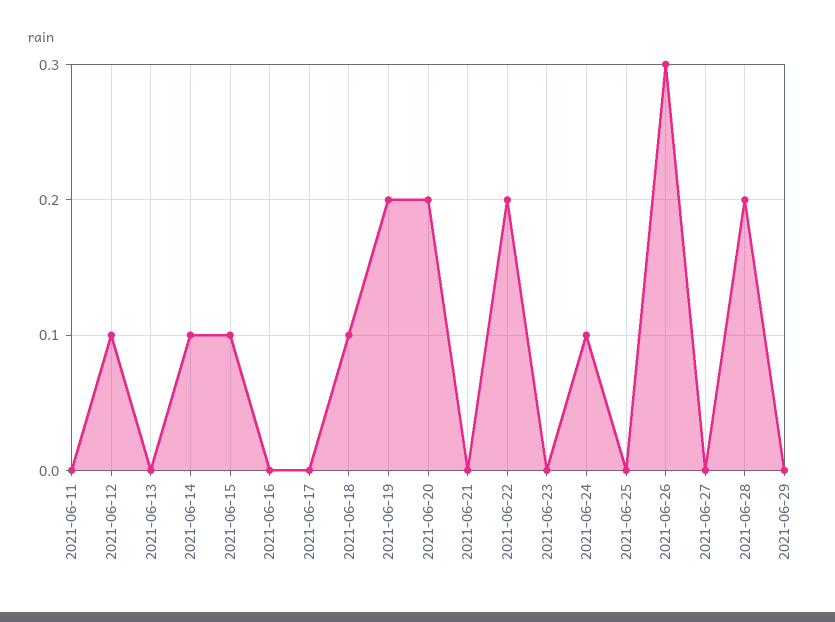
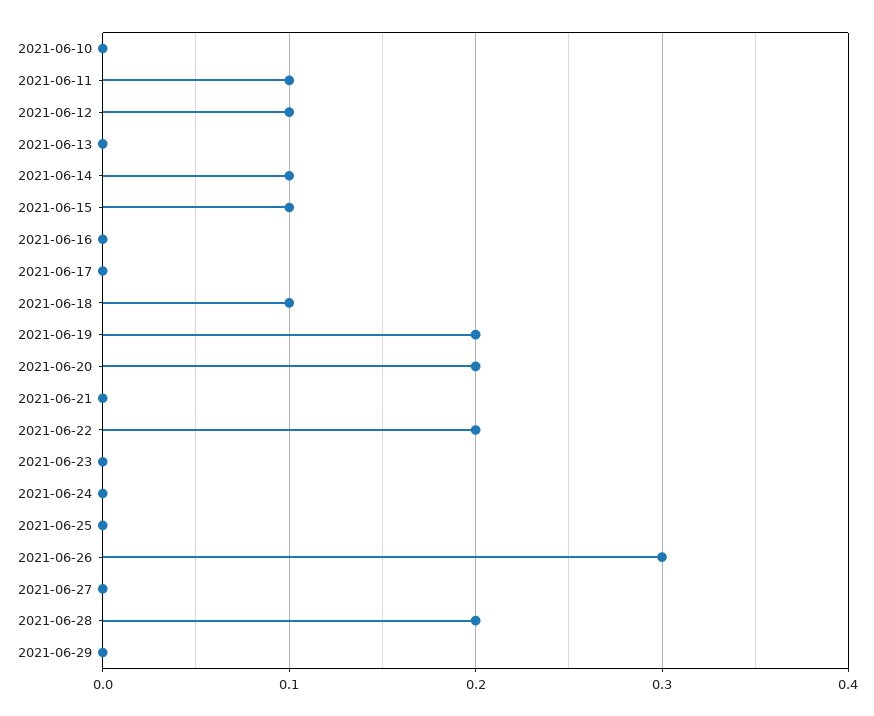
  {
-   "2021-06-11": 0,
+   "2021-06-11": 0.1,
    "2021-06-12": 0.1,
    "2021-06-13": 0,
    "2021-06-14": 0.1,
    "2021-06-15": 0.1,
    "2021-06-16": 0,
    "2021-06-17": 0,
    "2021-06-18": 0.1,
    "2021-06-19": 0.2,
    "2021-06-20": 0.2,
    "2021-06-21": 0,
    "2021-06-22": 0.2,
    "2021-06-23": 0,
-   "2021-06-24": 0.1,
+   "2021-06-24": 0,
    "2021-06-25": 0,
    "2021-06-26": 0.3,
    "2021-06-27": 0,
    "2021-06-28": 0.2,
-   "2021-06-29": 0
+   "2021-06-29": 0,
+   "2021-06-10": 0
  }

